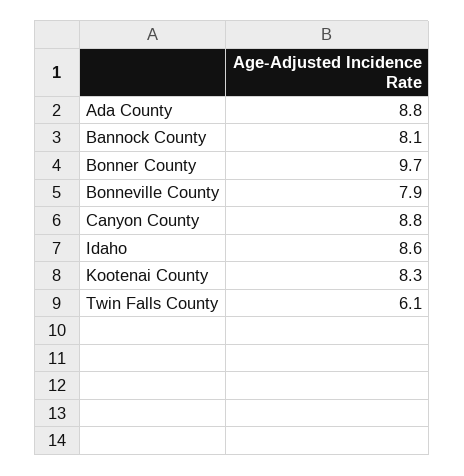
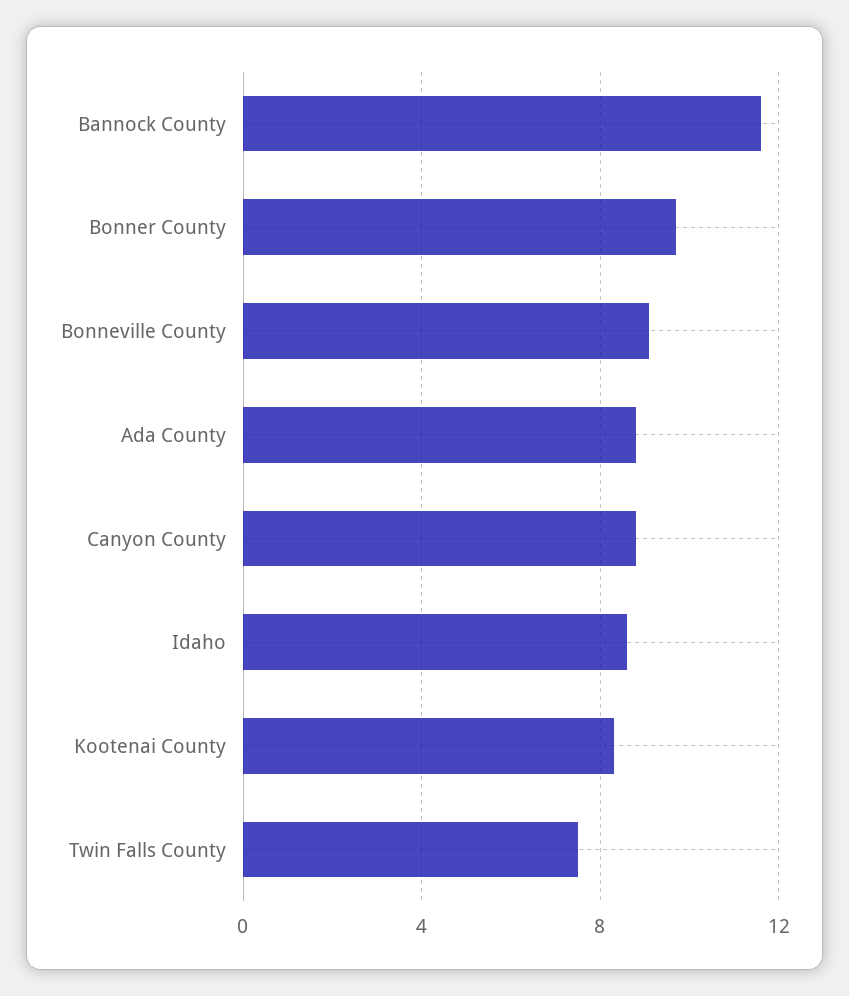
  {
    "Ada County": 8.8,
-   "Bannock County": 8.1,
+   "Bannock County": 11.5,
    "Bonner County": 9.7,
-   "Bonneville County": 7.9,
+   "Bonneville County": 9,
    "Canyon County": 8.8,
    "Idaho": 8.6,
    "Kootenai County": 8.3,
-   "Twin Falls County": 6.1
+   "Twin Falls County": 7.5
  }

